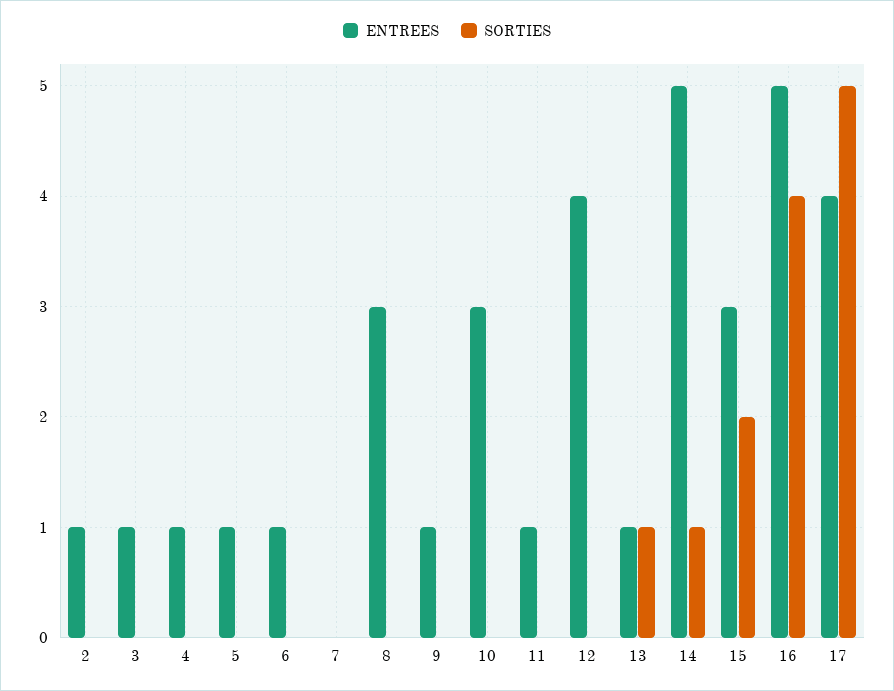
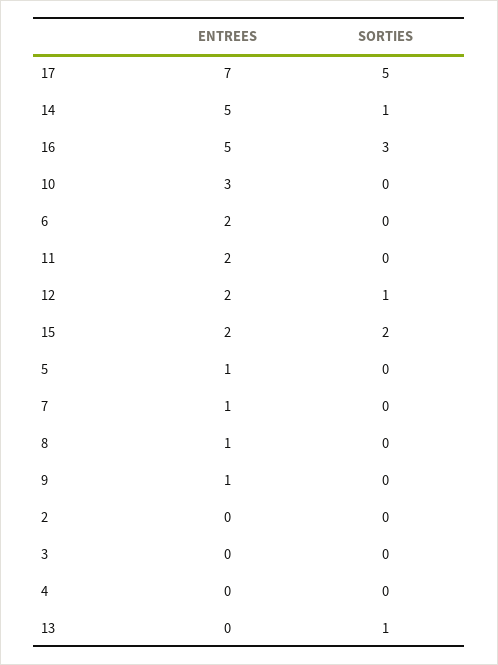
  {
    "ENTREES": {
-     "2": 1,
+     "2": 0,
-     "3": 1,
+     "3": 0,
-     "4": 1,
+     "4": 0,
      "5": 1,
-     "6": 1,
+     "6": 2,
-     "7": 0,
+     "7": 1,
-     "8": 3,
+     "8": 1,
      "9": 1,
      "10": 3,
-     "11": 1,
+     "11": 2,
-     "12": 4,
+     "12": 2,
-     "13": 1,
+     "13": 0,
      "14": 5,
-     "15": 3,
+     "15": 2,
      "16": 5,
-     "17": 4
+     "17": 7
    },
    "SORTIES": {
      "2": 0,
      "3": 0,
      "4": 0,
      "5": 0,
      "6": 0,
      "7": 0,
      "8": 0,
      "9": 0,
      "10": 0,
      "11": 0,
-     "12": 0,
+     "12": 1,
      "13": 1,
      "14": 1,
      "15": 2,
-     "16": 4,
+     "16": 3,
      "17": 5
    }
  }

